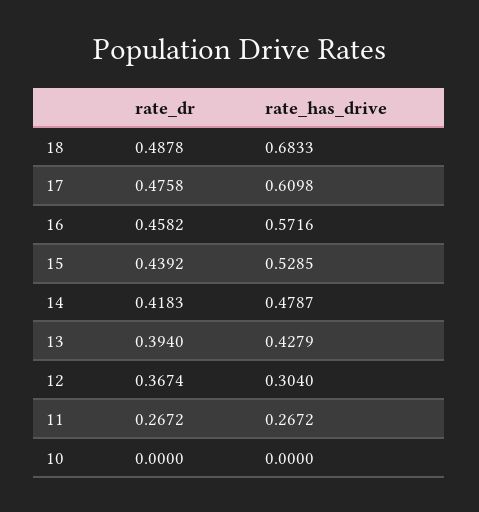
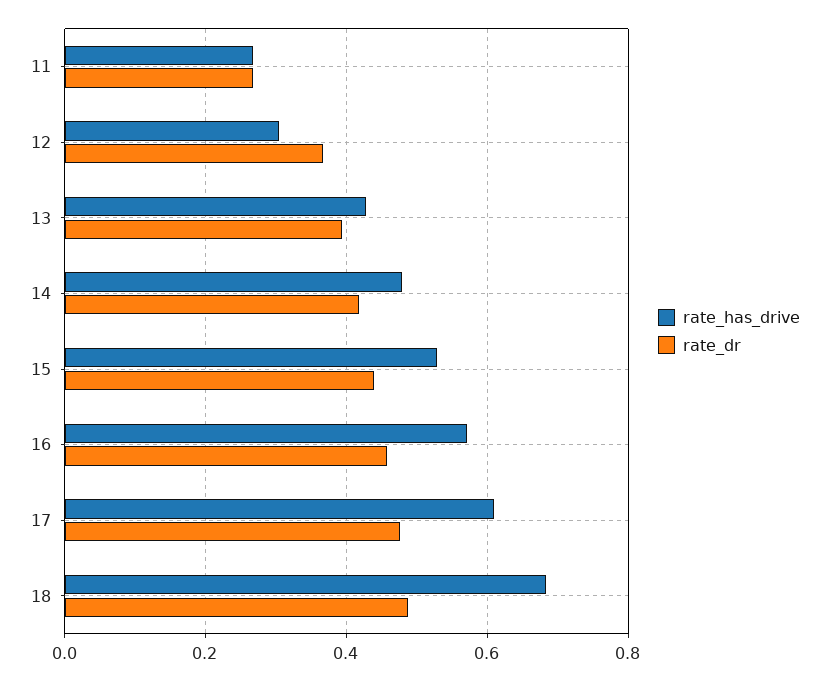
  {
    "rate_dr": {
      "18": 0.4878,
      "17": 0.4758,
      "16": 0.4582,
      "15": 0.4392,
      "14": 0.4183,
      "13": 0.394,
      "12": 0.3674,
-     "11": 0.2672,
+     "11": 0.2672
-     "10": 0
    },
    "rate_has_drive": {
      "18": 0.6833,
      "17": 0.6098,
      "16": 0.5716,
      "15": 0.5285,
      "14": 0.4787,
      "13": 0.4279,
      "12": 0.304,
-     "11": 0.2672,
+     "11": 0.2672
-     "10": 0
    }
  }

